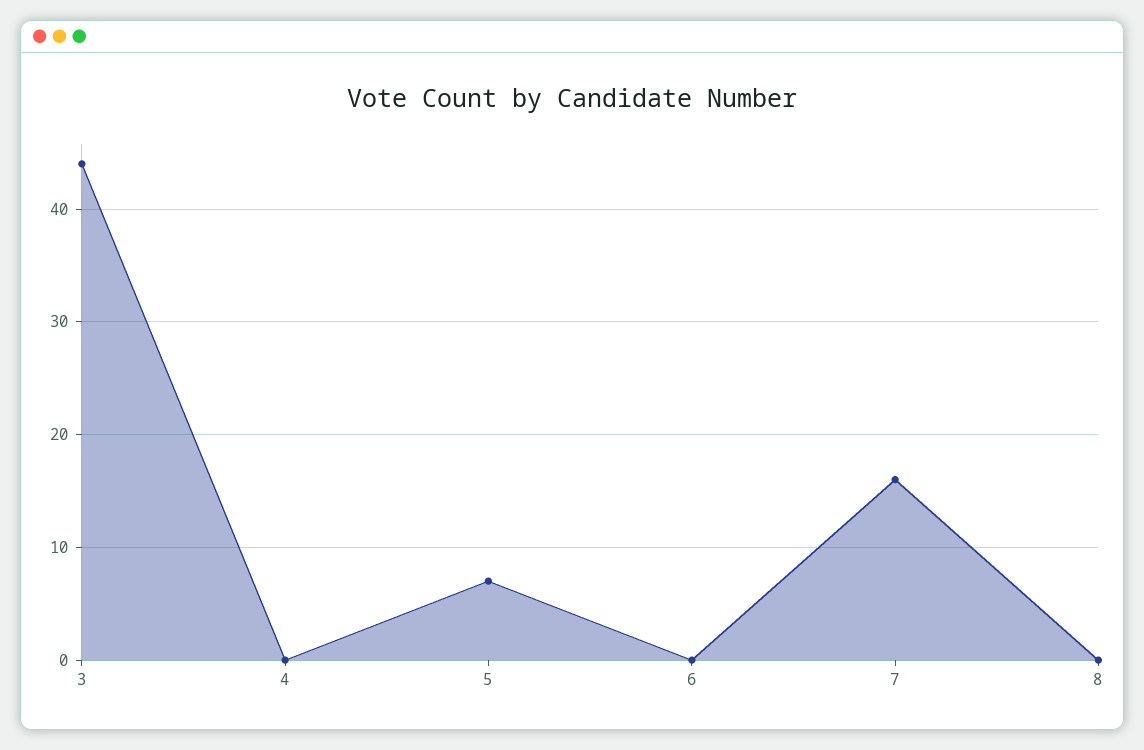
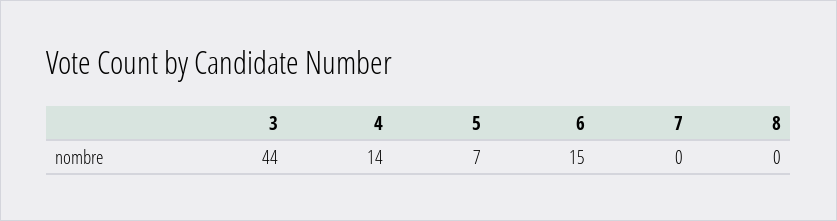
  {
    "3": 44,
-   "4": 0,
+   "4": 14,
    "5": 7,
-   "6": 0,
+   "6": 15,
-   "7": 16,
+   "7": 0,
    "8": 0
  }

